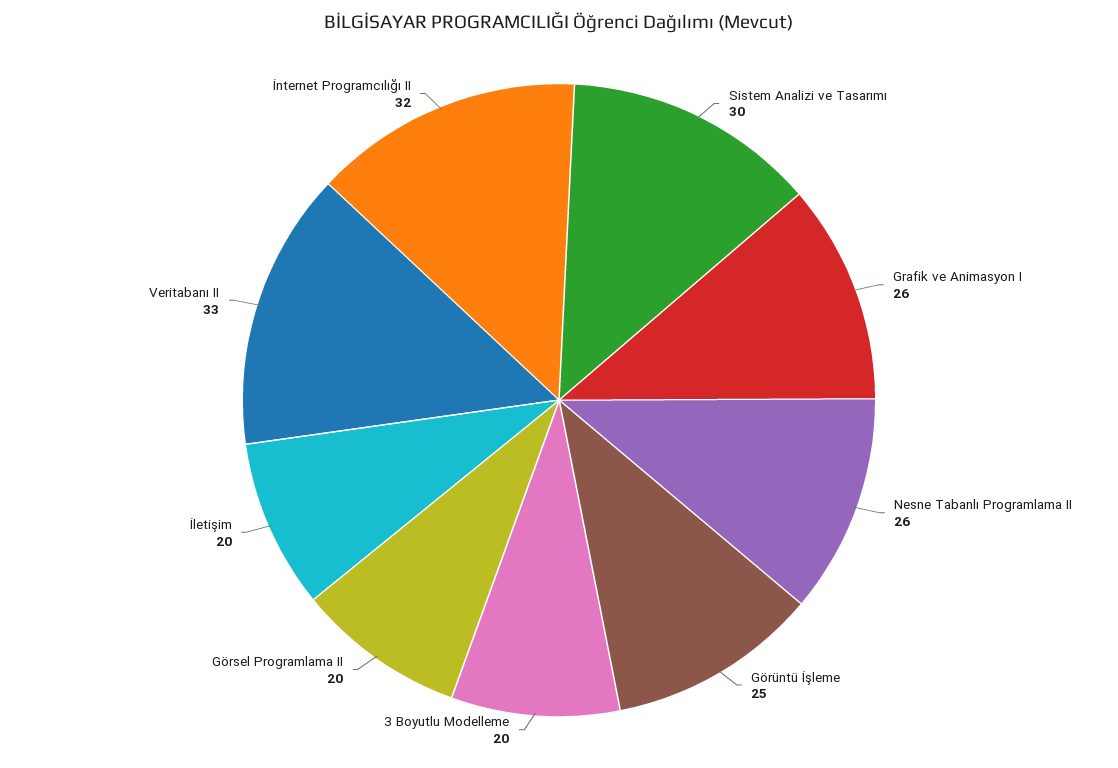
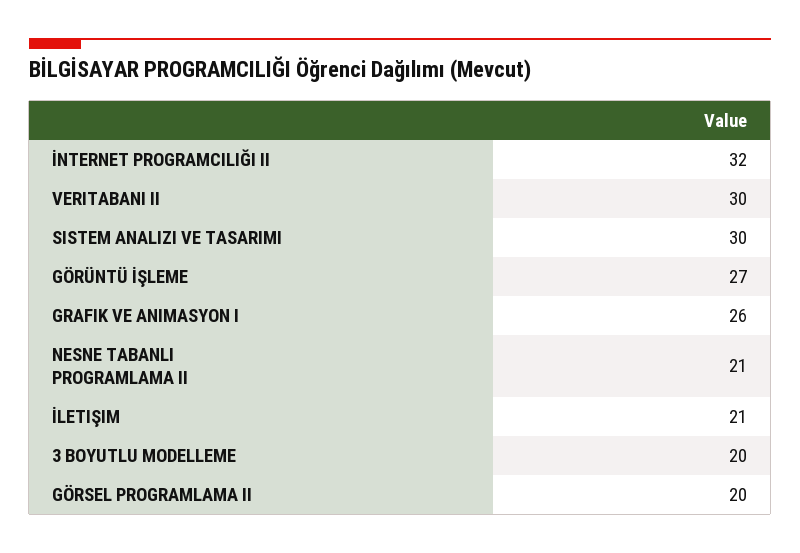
  {
    "Sistem Analizi ve Tasarımı": 30,
    "Grafik ve Animasyon I": 26,
-   "Nesne Tabanlı Programlama II": 26,
+   "Nesne Tabanlı Programlama II": 21,
-   "Görüntü İşleme": 25,
+   "Görüntü İşleme": 27,
    "3 Boyutlu Modelleme": 20,
    "Görsel Programlama II": 20,
-   "İletişim": 20,
+   "İletişim": 21,
-   "Veritabanı II": 33,
+   "Veritabanı II": 30,
    "İnternet Programcılığı II": 32
  }

